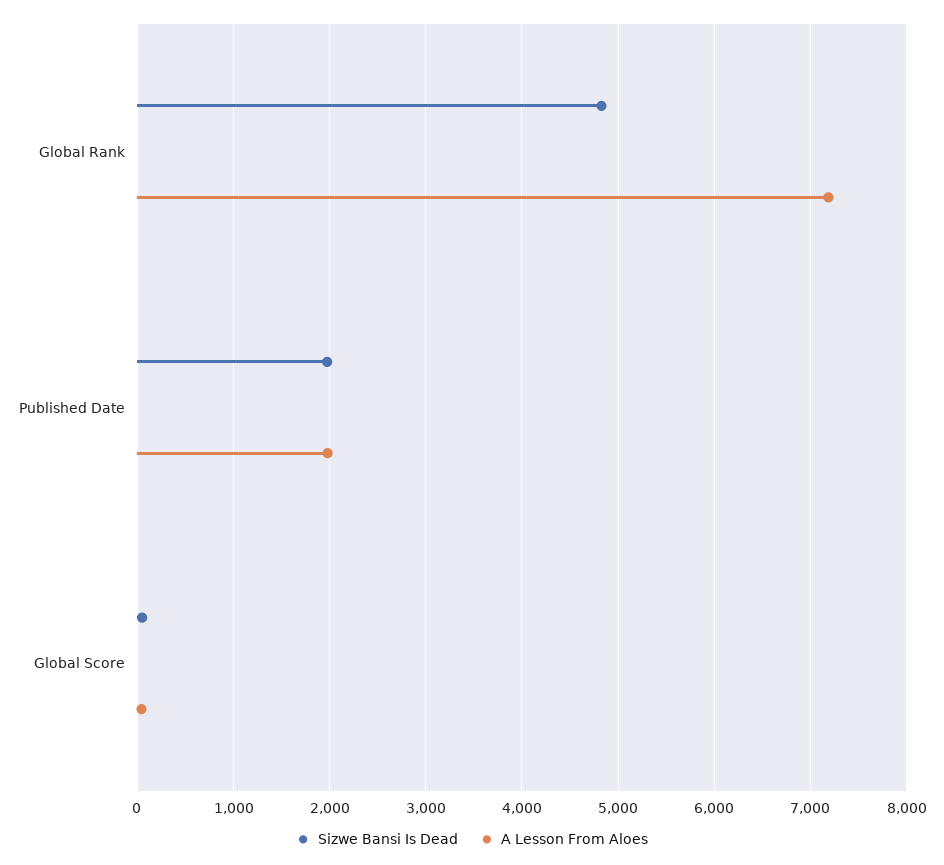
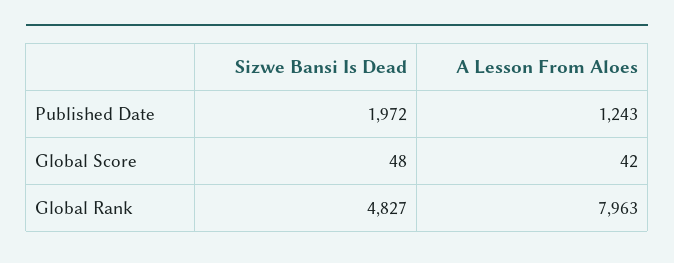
  {
    "Sizwe Bansi Is Dead": {
      "Global Rank": 4827,
      "Published Date": 1972,
      "Global Score": 48
    },
    "A Lesson From Aloes": {
-     "Global Rank": 7200,
+     "Global Rank": 7963,
-     "Published Date": 2000,
+     "Published Date": 1243,
      "Global Score": 42
    }
  }

